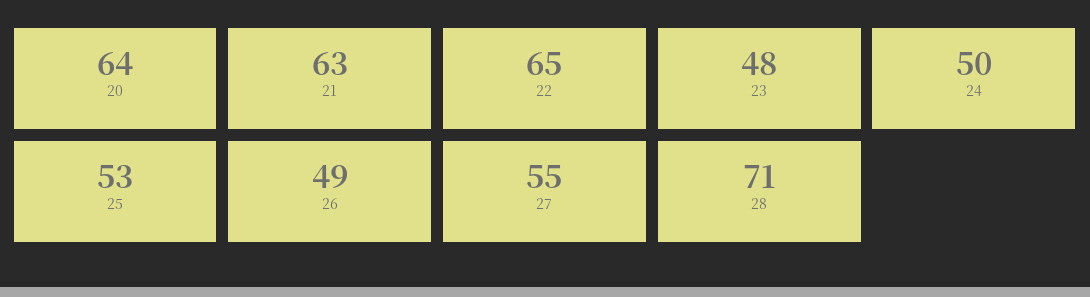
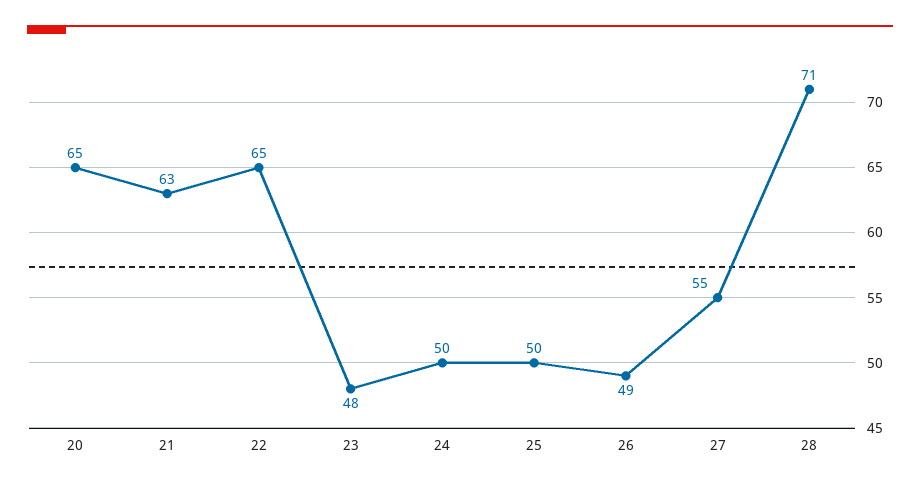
  {
-   "20": 64,
+   "20": 65,
    "21": 63,
    "22": 65,
    "23": 48,
    "24": 50,
-   "25": 53,
+   "25": 50,
    "26": 49,
    "27": 55,
    "28": 71
  }

